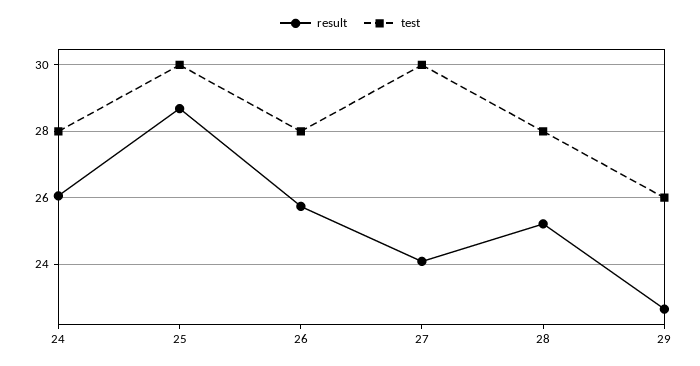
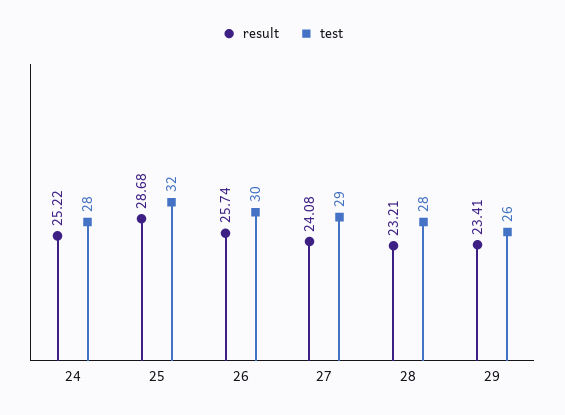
  {
    "result": {
-     "24": 26,
+     "24": 25.22,
      "25": 28.68,
      "26": 25.74,
      "27": 24.08,
-     "28": 25.2,
+     "28": 23.21,
-     "29": 22.6
+     "29": 23.41
    },
    "test": {
      "24": 28,
-     "25": 30,
+     "25": 32,
-     "26": 28,
+     "26": 30,
-     "27": 30,
+     "27": 29,
      "28": 28,
      "29": 26
    }
  }

